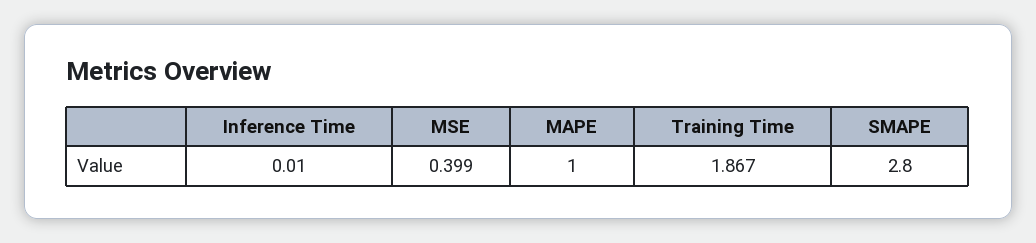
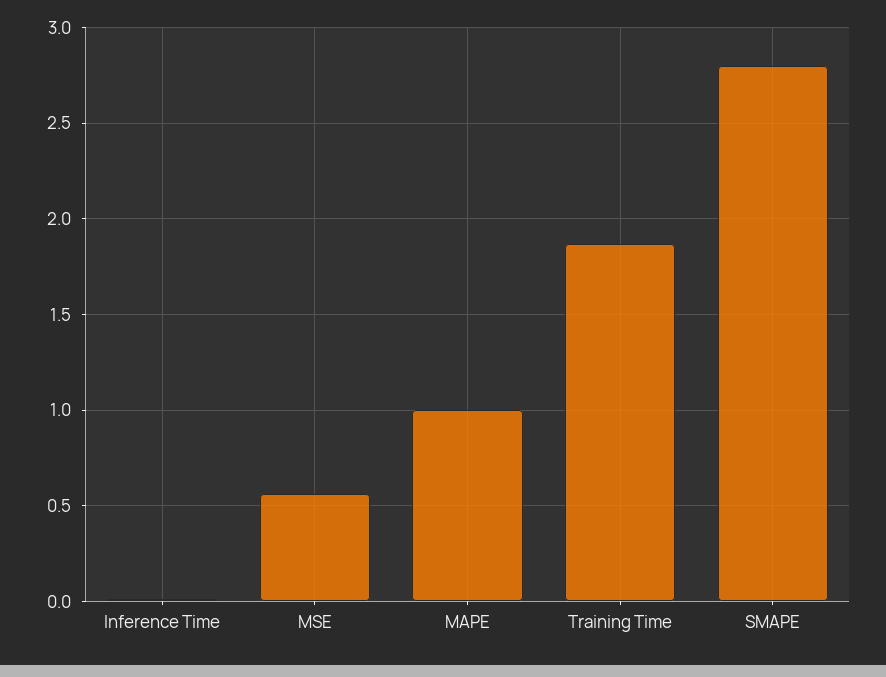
  {
    "Inference Time": 0.01,
-   "MSE": 0.399,
+   "MSE": 0.55,
    "MAPE": 1,
    "Training Time": 1.867,
    "SMAPE": 2.8
  }

